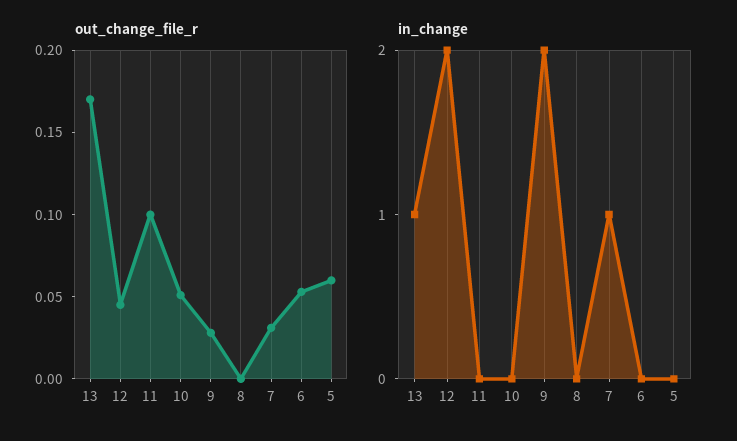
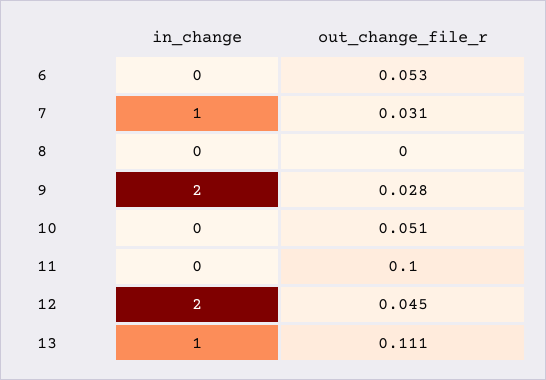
  {
    "out_change_file_r": {
-     "13": 0.17,
+     "13": 0.111,
      "12": 0.045,
      "11": 0.1,
      "10": 0.051,
      "9": 0.028,
      "8": 0,
      "7": 0.031,
-     "6": 0.053,
+     "6": 0.053
-     "5": 0.06
    },
    "in_change": {
      "13": 1,
      "12": 2,
      "11": 0,
      "10": 0,
      "9": 2,
      "8": 0,
      "7": 1,
-     "6": 0,
+     "6": 0
-     "5": 0
    }
  }

